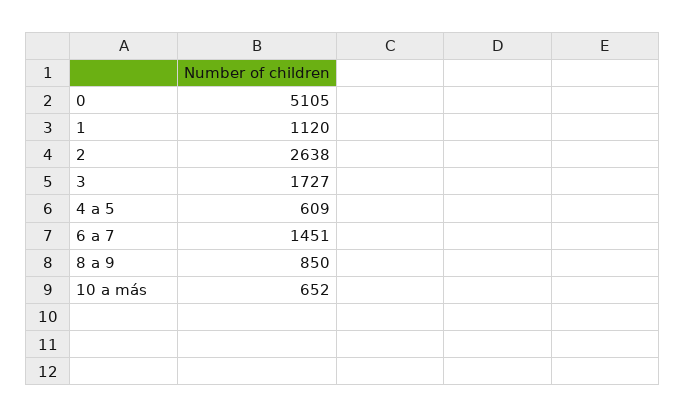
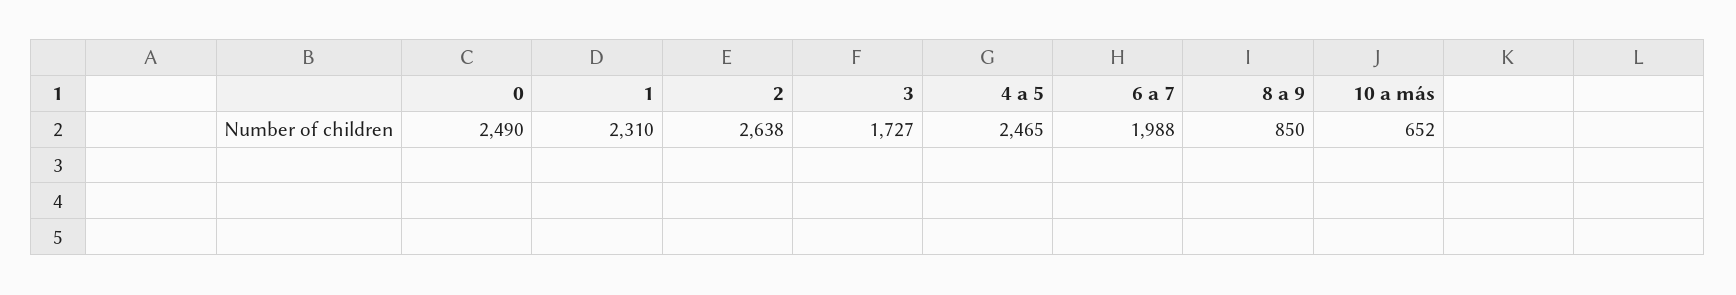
  {
-   "0": 5105,
+   "0": 2490,
-   "1": 1120,
+   "1": 2310,
    "2": 2638,
    "3": 1727,
-   "4 a 5": 609,
+   "4 a 5": 2465,
-   "6 a 7": 1451,
+   "6 a 7": 1988,
    "8 a 9": 850,
    "10 a más": 652
  }

